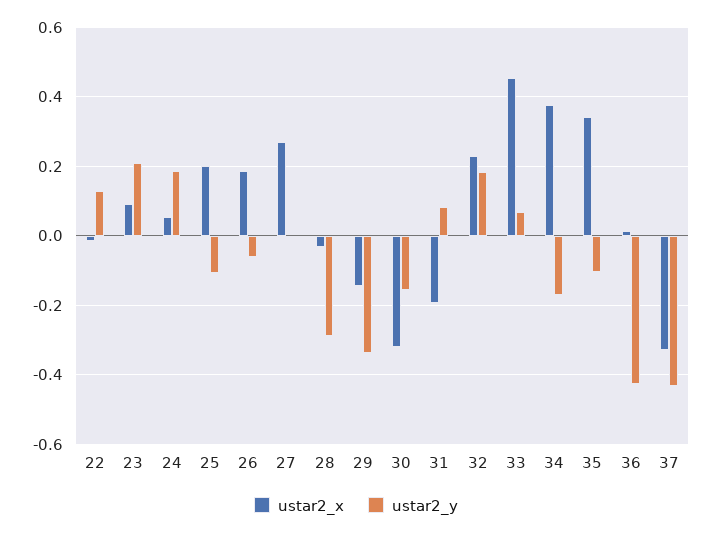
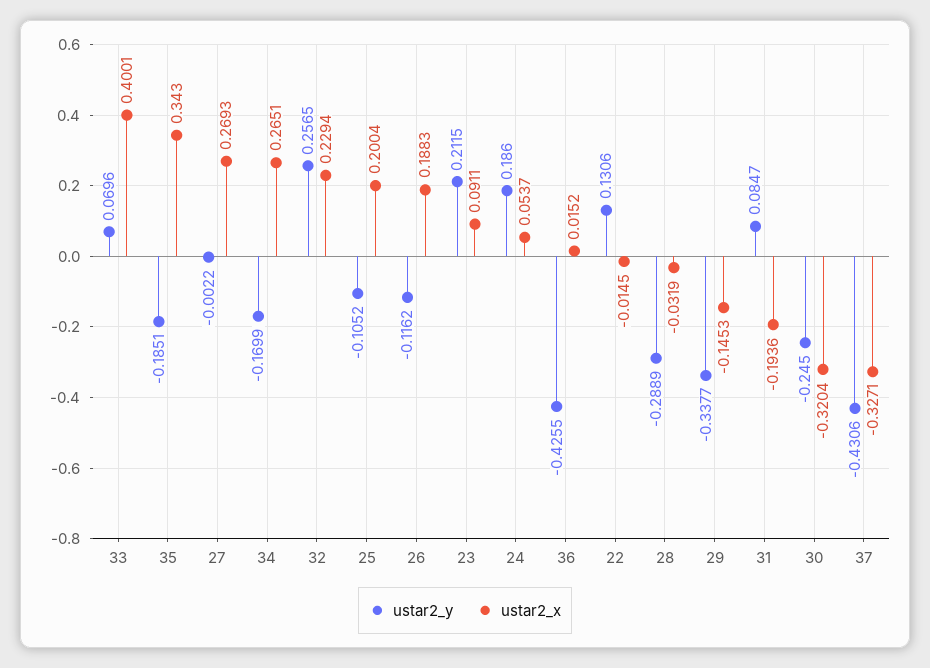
  {
    "ustar2_x": {
      "22": -0.0145,
      "23": 0.0911,
      "24": 0.0537,
      "25": 0.2004,
      "26": 0.1883,
      "27": 0.2693,
      "28": -0.0319,
      "29": -0.1453,
      "30": -0.3204,
      "31": -0.1936,
      "32": 0.2294,
-     "33": 0.46,
+     "33": 0.4001,
-     "34": 0.38,
+     "34": 0.2651,
      "35": 0.343,
      "36": 0.0152,
      "37": -0.3271
    },
    "ustar2_y": {
      "22": 0.1306,
      "23": 0.2115,
      "24": 0.186,
      "25": -0.1052,
-     "26": -0.06,
+     "26": -0.1162,
      "27": -0.0022,
      "28": -0.2889,
      "29": -0.3377,
-     "30": -0.16,
+     "30": -0.245,
      "31": 0.0847,
-     "32": 0.18,
+     "32": 0.2565,
      "33": 0.0696,
      "34": -0.1699,
-     "35": -0.1,
+     "35": -0.1851,
      "36": -0.4255,
      "37": -0.4306
    }
  }

